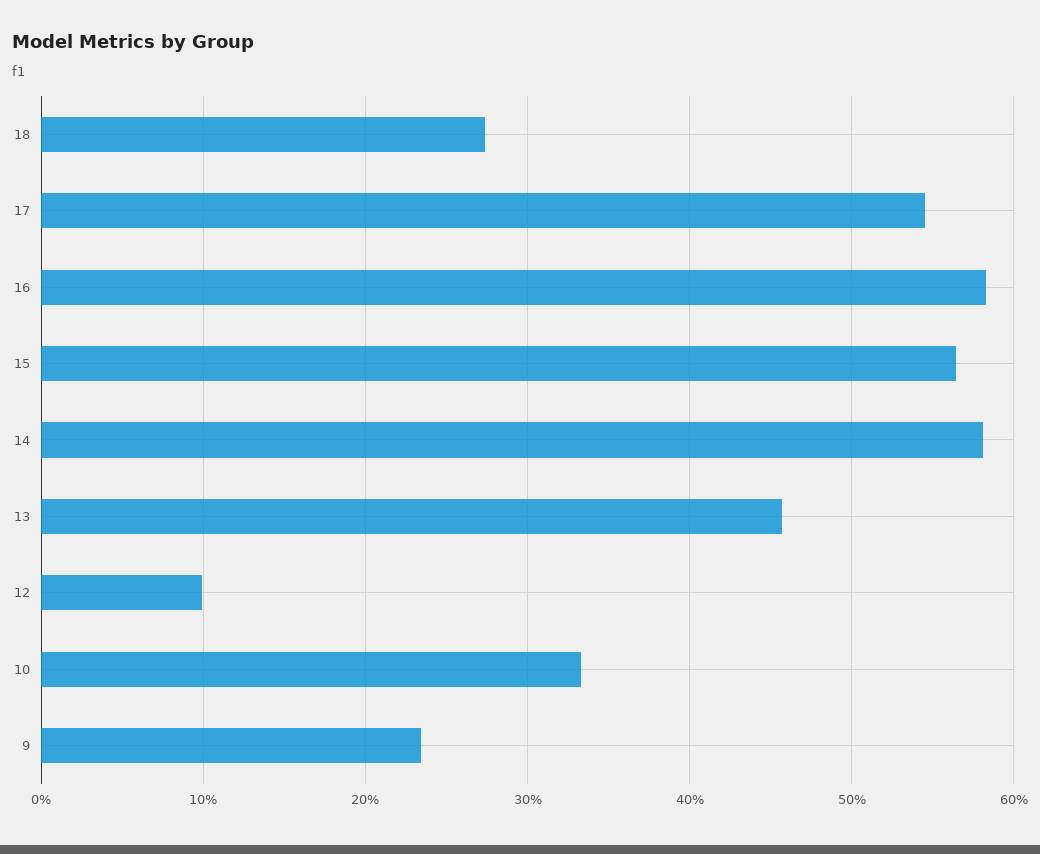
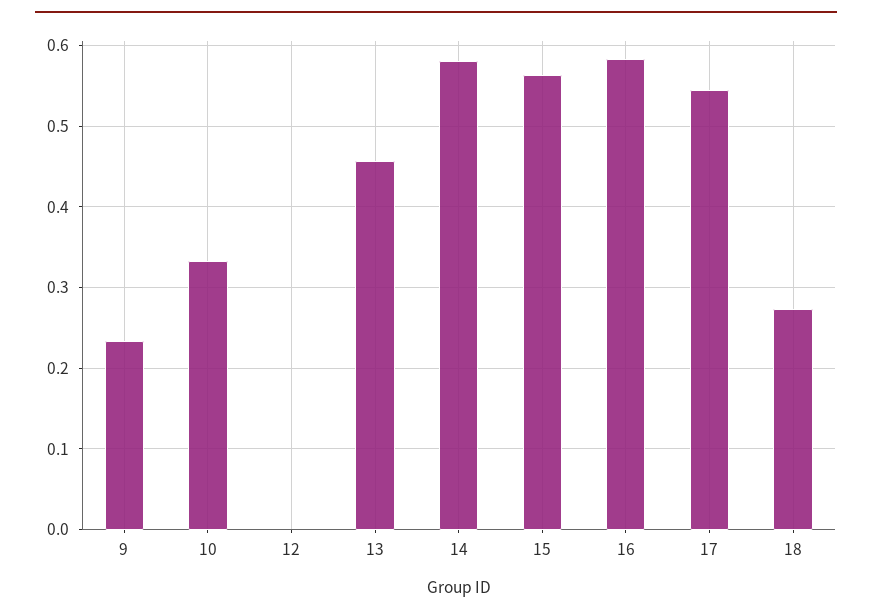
  {
    "18": 0.27,
    "17": 0.55,
    "16": 0.58,
    "15": 0.56,
    "14": 0.58,
    "13": 0.46,
-   "12": 0.1,
+   "12": 0,
    "10": 0.33,
    "9": 0.23
  }

